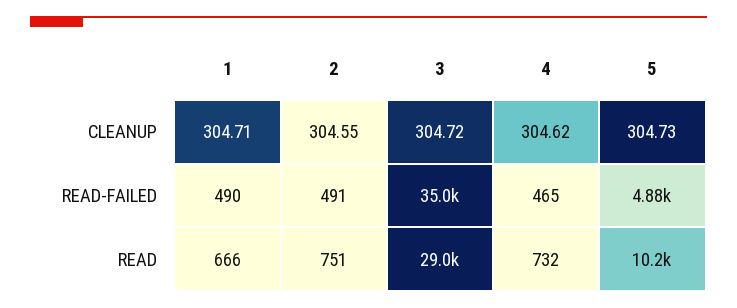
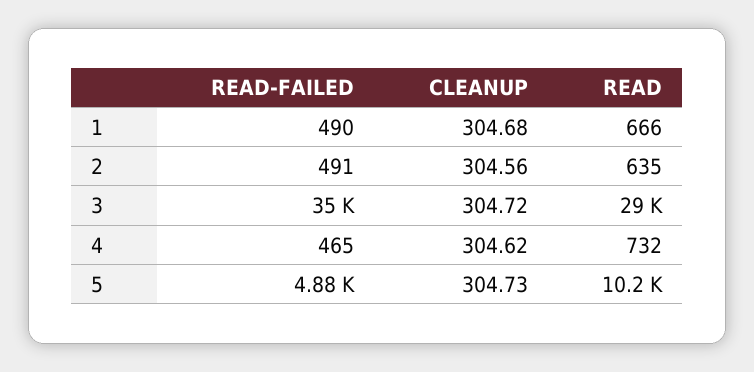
  {
    "1": {
-     "CLEANUP": 304.71,
+     "CLEANUP": 304.68,
      "READ-FAILED": 490,
      "READ": 666
    },
    "2": {
-     "CLEANUP": 304.55,
+     "CLEANUP": 304.56,
      "READ-FAILED": 491,
-     "READ": 751
+     "READ": 635
    },
    "3": {
      "CLEANUP": 304.72,
      "READ-FAILED": 35000,
      "READ": 29000
    },
    "4": {
      "CLEANUP": 304.62,
      "READ-FAILED": 465,
      "READ": 732
    },
    "5": {
      "CLEANUP": 304.73,
      "READ-FAILED": 4880,
      "READ": 10200
    }
  }

